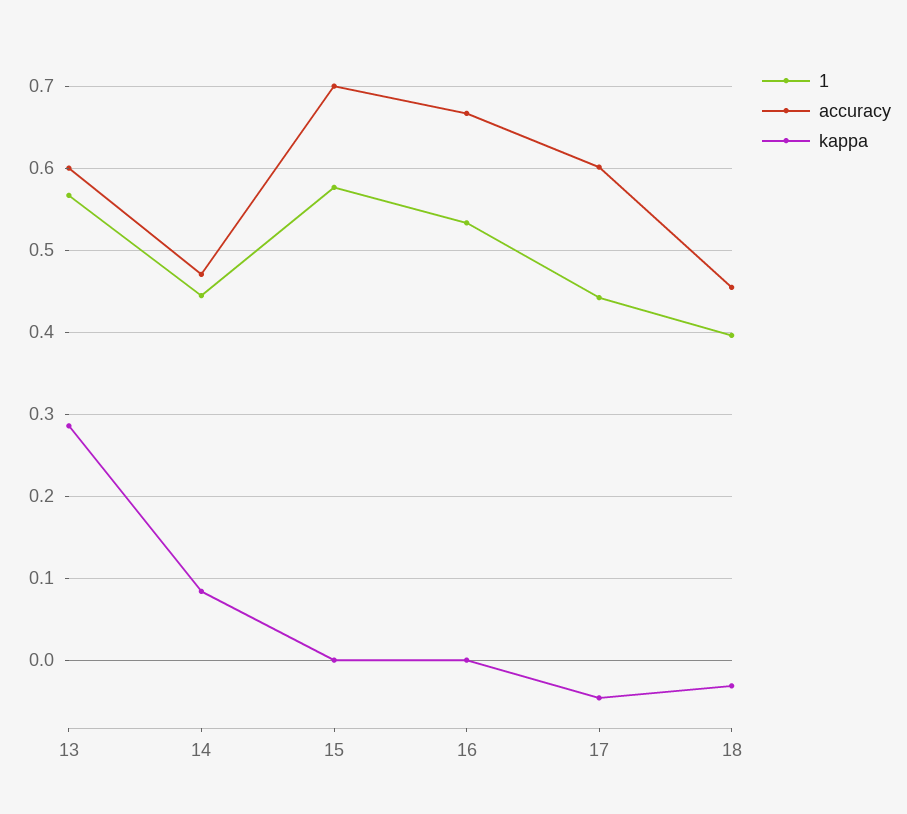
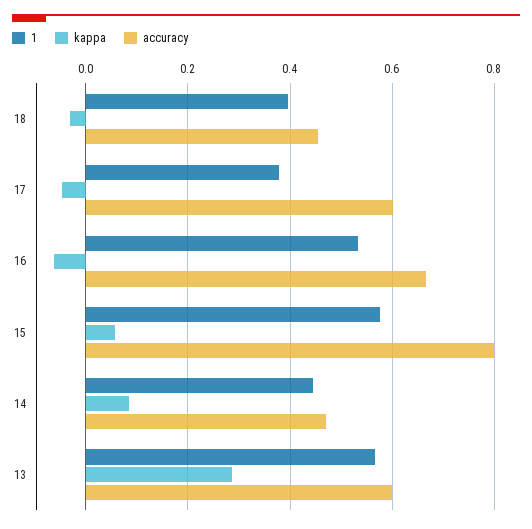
  {
    "1": {
      "13": 0.57,
      "14": 0.44,
      "15": 0.58,
      "16": 0.53,
-     "17": 0.44,
+     "17": 0.38,
      "18": 0.4
    },
    "accuracy": {
      "13": 0.6,
      "14": 0.47,
-     "15": 0.7,
+     "15": 0.8,
      "16": 0.67,
      "17": 0.6,
      "18": 0.45
    },
    "kappa": {
      "13": 0.29,
      "14": 0.08,
-     "15": 0,
+     "15": 0.06,
-     "16": 0,
+     "16": -0.06,
      "17": -0.05,
      "18": -0.03
    }
  }

